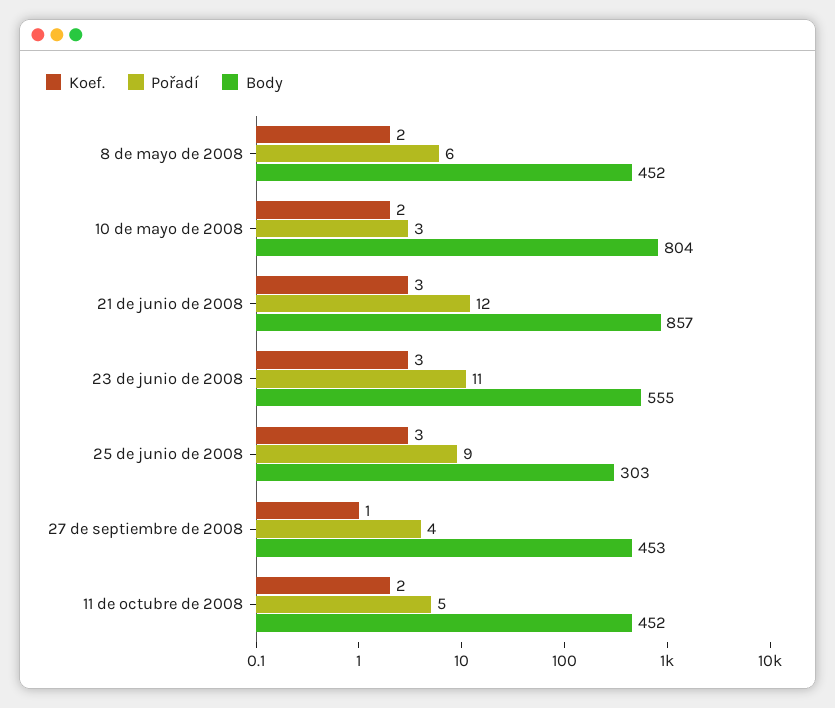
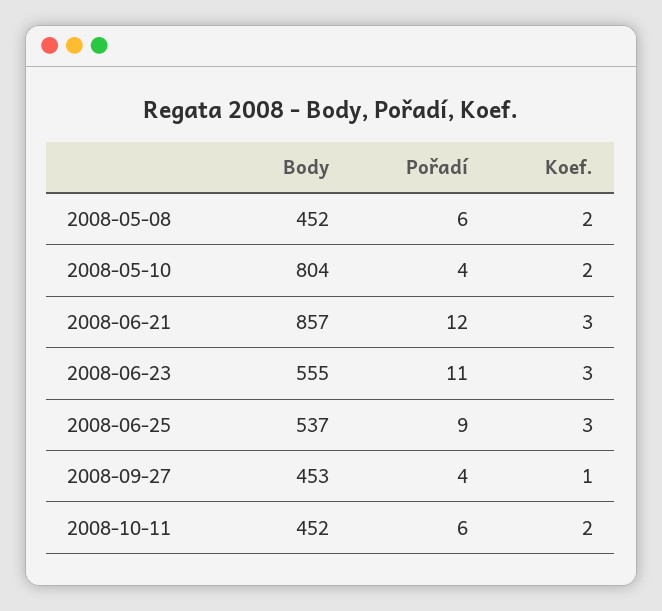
  {
    "Koef.": {
      "8 de mayo de 2008": 2,
      "10 de mayo de 2008": 2,
      "21 de junio de 2008": 3,
      "23 de junio de 2008": 3,
      "25 de junio de 2008": 3,
      "27 de septiembre de 2008": 1,
      "11 de octubre de 2008": 2
    },
    "Pořadí": {
      "8 de mayo de 2008": 6,
-     "10 de mayo de 2008": 3,
+     "10 de mayo de 2008": 4,
      "21 de junio de 2008": 12,
      "23 de junio de 2008": 11,
      "25 de junio de 2008": 9,
      "27 de septiembre de 2008": 4,
-     "11 de octubre de 2008": 5
+     "11 de octubre de 2008": 6
    },
    "Body": {
      "8 de mayo de 2008": 452,
      "10 de mayo de 2008": 804,
      "21 de junio de 2008": 857,
      "23 de junio de 2008": 555,
-     "25 de junio de 2008": 303,
+     "25 de junio de 2008": 537,
      "27 de septiembre de 2008": 453,
      "11 de octubre de 2008": 452
    }
  }

